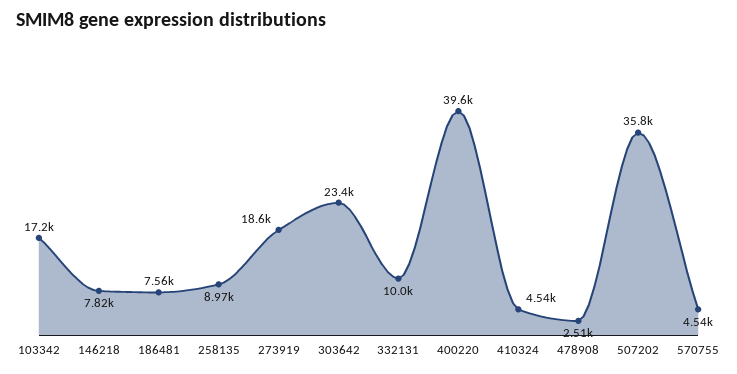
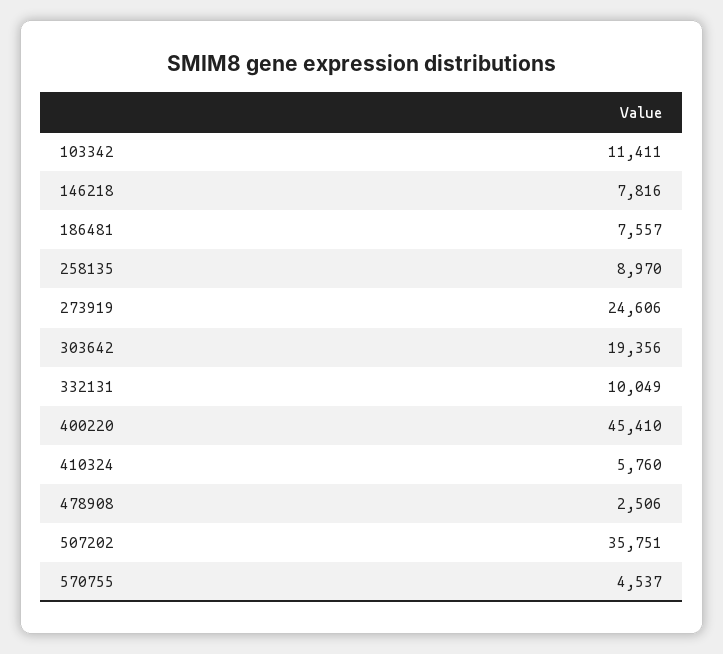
  {
-   "103342": 17200,
+   "103342": 11411,
    "146218": 7816,
    "186481": 7557,
    "258135": 8970,
-   "273919": 18600,
+   "273919": 24606,
-   "303642": 23400,
+   "303642": 19356,
    "332131": 10049,
-   "400220": 39600,
+   "400220": 45410,
-   "410324": 4540,
+   "410324": 5760,
    "478908": 2506,
    "507202": 35751,
    "570755": 4537
  }

